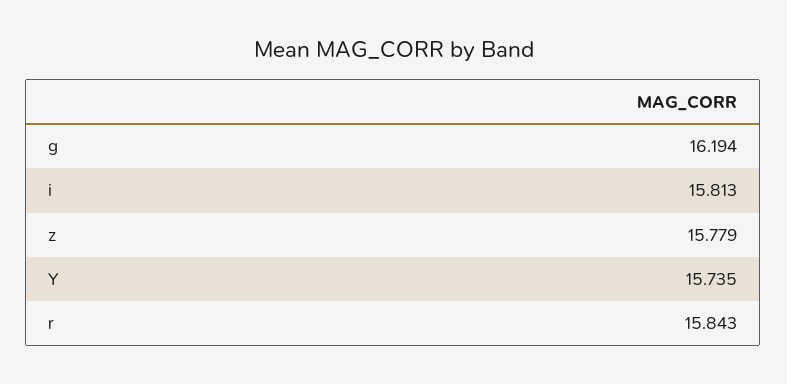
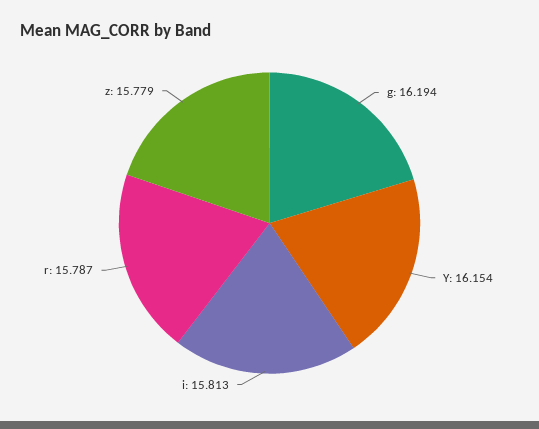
  {
    "g": 16.194,
    "i": 15.813,
    "z": 15.779,
-   "Y": 15.735,
+   "Y": 16.154,
-   "r": 15.843
+   "r": 15.787
  }

